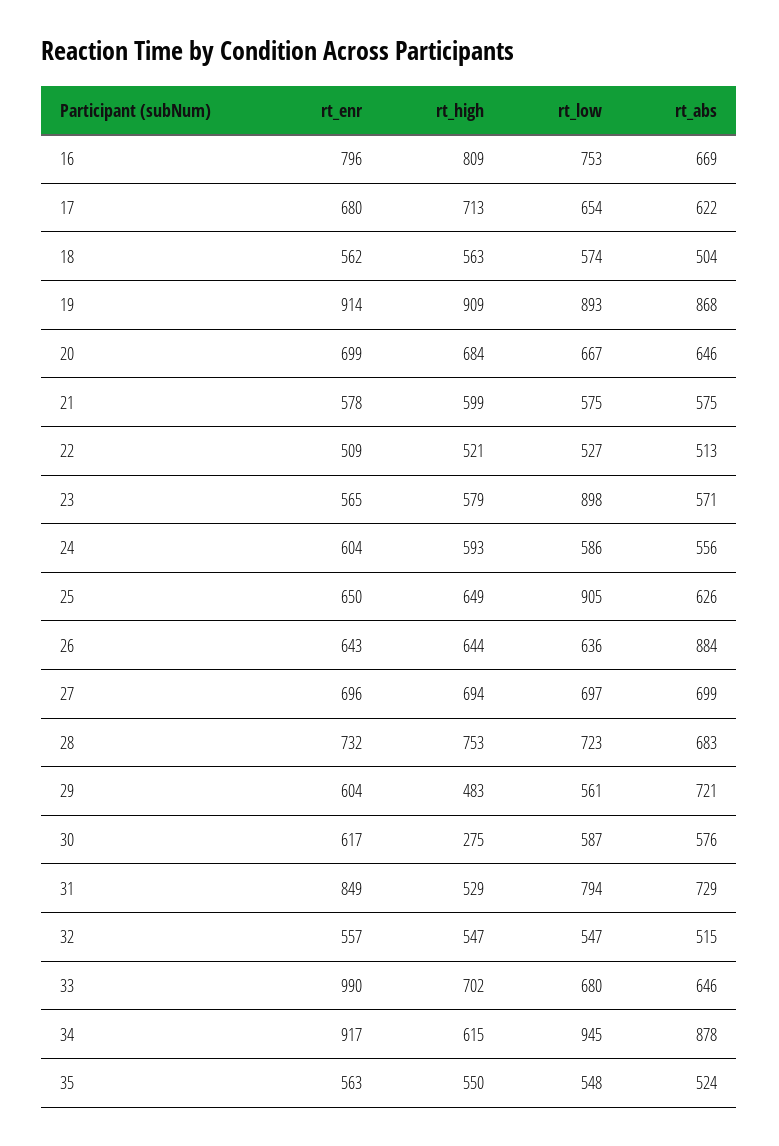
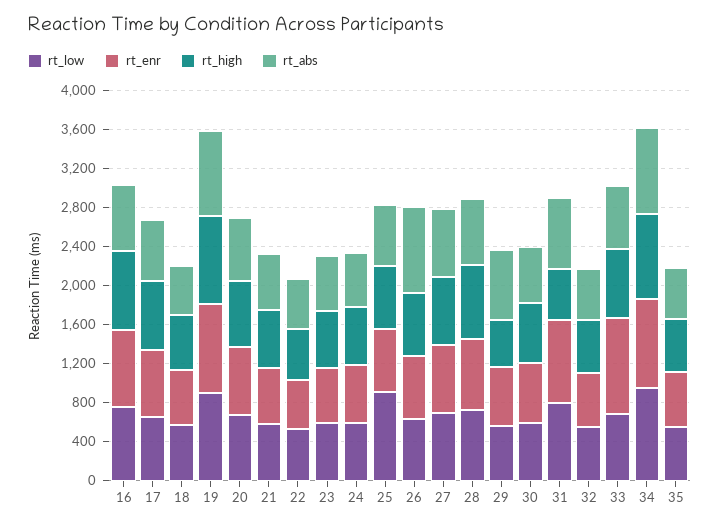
  {
    "rt_enr": {
      "16": 796,
      "17": 680,
      "18": 562,
      "19": 914,
      "20": 699,
      "21": 578,
      "22": 509,
      "23": 565,
      "24": 604,
      "25": 650,
      "26": 643,
      "27": 696,
      "28": 732,
      "29": 604,
      "30": 617,
      "31": 849,
      "32": 557,
      "33": 990,
      "34": 917,
      "35": 563
    },
    "rt_high": {
      "16": 809,
      "17": 713,
      "18": 563,
      "19": 909,
      "20": 684,
      "21": 599,
      "22": 521,
      "23": 579,
      "24": 593,
      "25": 649,
      "26": 644,
      "27": 694,
      "28": 753,
      "29": 483,
-     "30": 275,
+     "30": 600,
      "31": 529,
      "32": 547,
      "33": 702,
-     "34": 615,
+     "34": 900,
      "35": 550
    },
    "rt_low": {
      "16": 753,
      "17": 654,
      "18": 574,
      "19": 893,
      "20": 667,
      "21": 575,
      "22": 527,
-     "23": 898,
+     "23": 600,
      "24": 586,
      "25": 905,
      "26": 636,
      "27": 697,
      "28": 723,
      "29": 561,
      "30": 587,
      "31": 794,
      "32": 547,
      "33": 680,
      "34": 945,
      "35": 548
    },
    "rt_abs": {
      "16": 669,
      "17": 622,
      "18": 504,
      "19": 868,
      "20": 646,
      "21": 575,
      "22": 513,
      "23": 571,
      "24": 556,
      "25": 626,
      "26": 884,
      "27": 699,
      "28": 683,
      "29": 721,
      "30": 576,
      "31": 729,
      "32": 515,
      "33": 646,
      "34": 878,
      "35": 524
    }
  }

